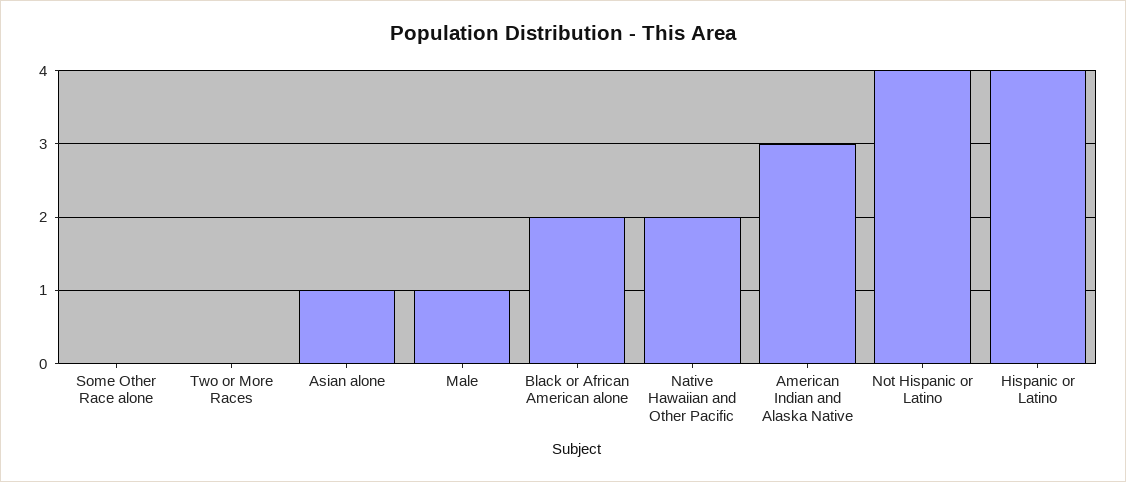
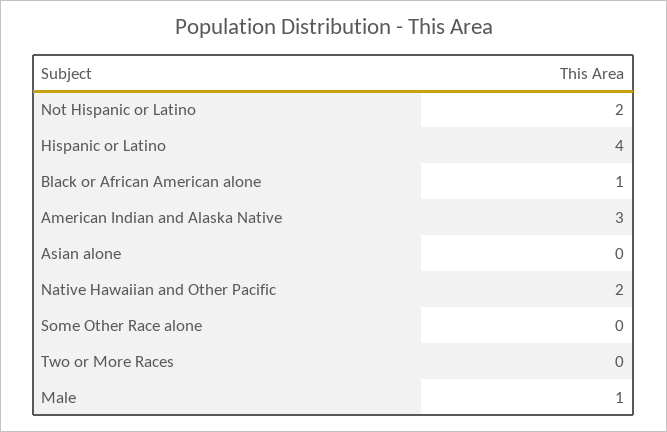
  {
    "Some Other Race alone": 0,
    "Two or More Races": 0,
-   "Asian alone": 1,
+   "Asian alone": 0,
    "Male": 1,
-   "Black or African American alone": 2,
+   "Black or African American alone": 1,
    "Native Hawaiian and Other Pacific": 2,
    "American Indian and Alaska Native": 3,
-   "Not Hispanic or Latino": 4,
+   "Not Hispanic or Latino": 2,
    "Hispanic or Latino": 4
  }

